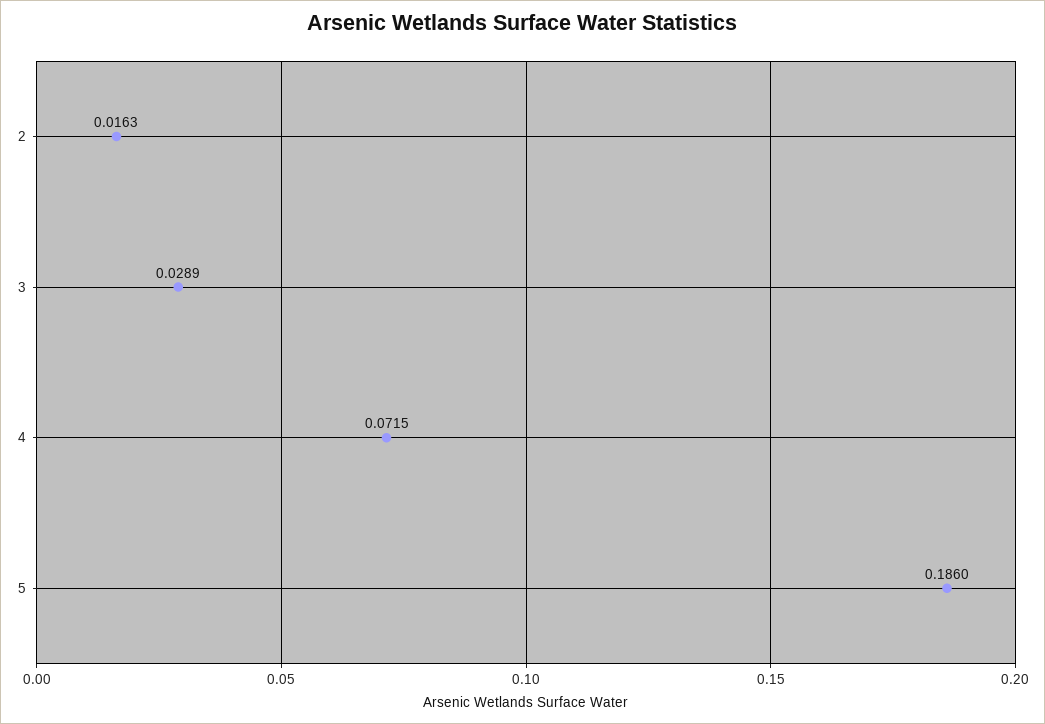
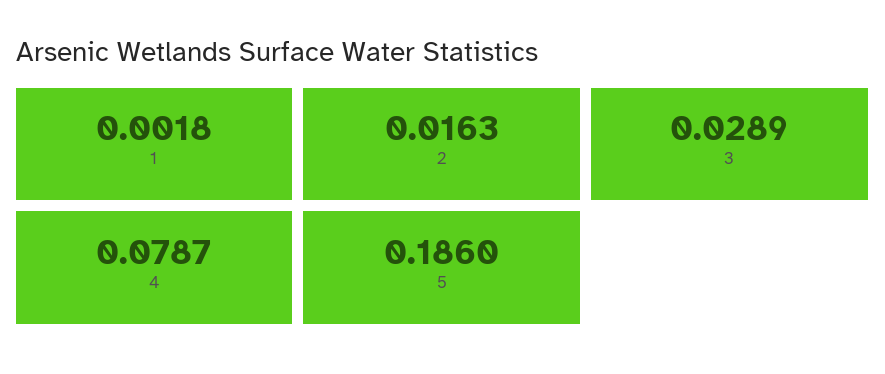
  {
    "2": 0.0163,
    "3": 0.0289,
-   "4": 0.0715,
+   "4": 0.0787,
-   "5": 0.186
+   "5": 0.186,
+   "1": 0.0018
  }

